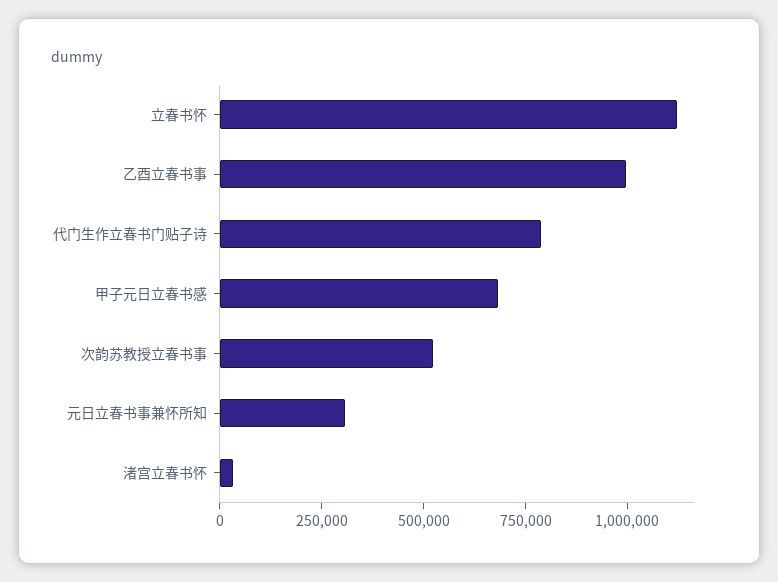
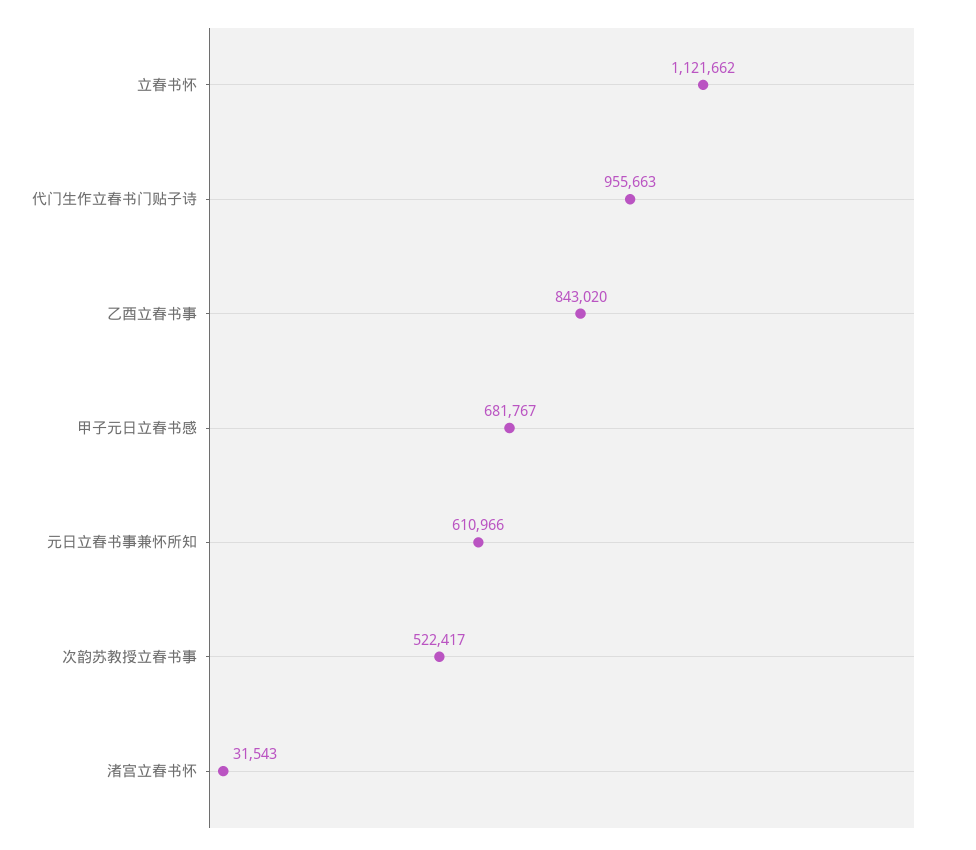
  {
    "立春书怀": 1121662,
-   "乙酉立春书事": 1000000,
+   "乙酉立春书事": 843020,
-   "代门生作立春书门贴子诗": 800000,
+   "代门生作立春书门贴子诗": 955663,
    "甲子元日立春书感": 681767,
    "次韵苏教授立春书事": 522417,
-   "元日立春书事兼怀所知": 300000,
+   "元日立春书事兼怀所知": 610966,
    "渚宫立春书怀": 31543
  }

